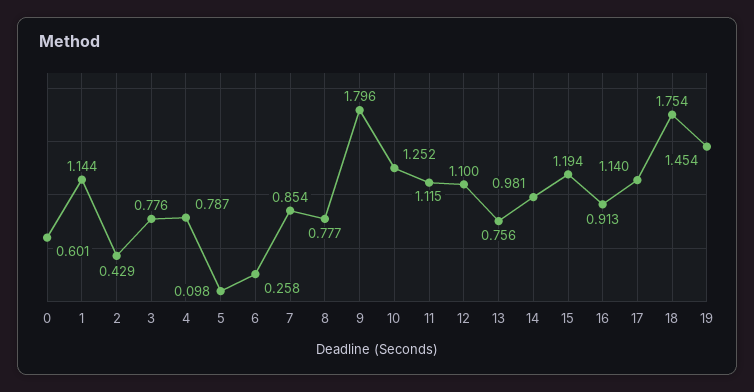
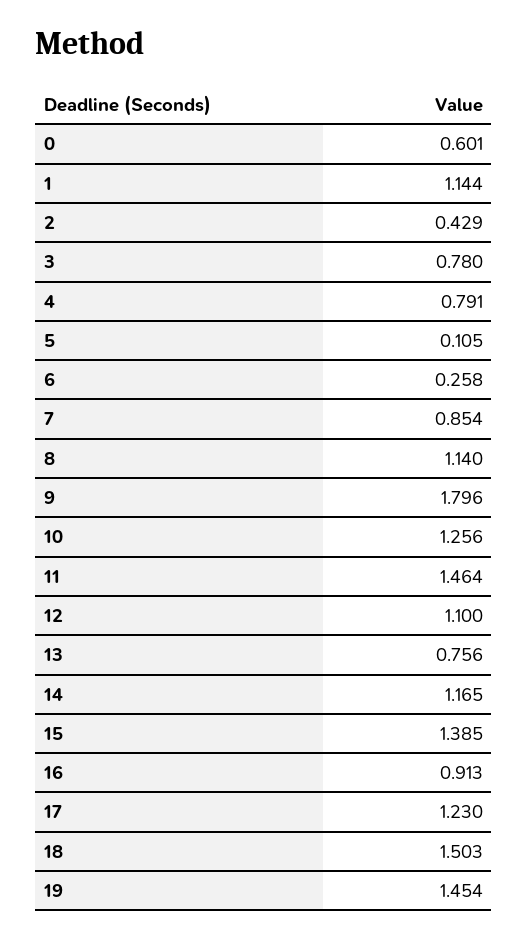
  {
    "0": 0.601,
    "1": 1.144,
    "2": 0.429,
-   "3": 0.776,
+   "3": 0.78,
-   "4": 0.787,
+   "4": 0.791,
-   "5": 0.098,
+   "5": 0.105,
    "6": 0.258,
    "7": 0.854,
-   "8": 0.777,
+   "8": 1.14,
    "9": 1.796,
-   "10": 1.252,
+   "10": 1.256,
-   "11": 1.115,
+   "11": 1.464,
    "12": 1.1,
    "13": 0.756,
-   "14": 0.981,
+   "14": 1.165,
-   "15": 1.194,
+   "15": 1.385,
    "16": 0.913,
-   "17": 1.14,
+   "17": 1.23,
-   "18": 1.754,
+   "18": 1.503,
    "19": 1.454
  }

